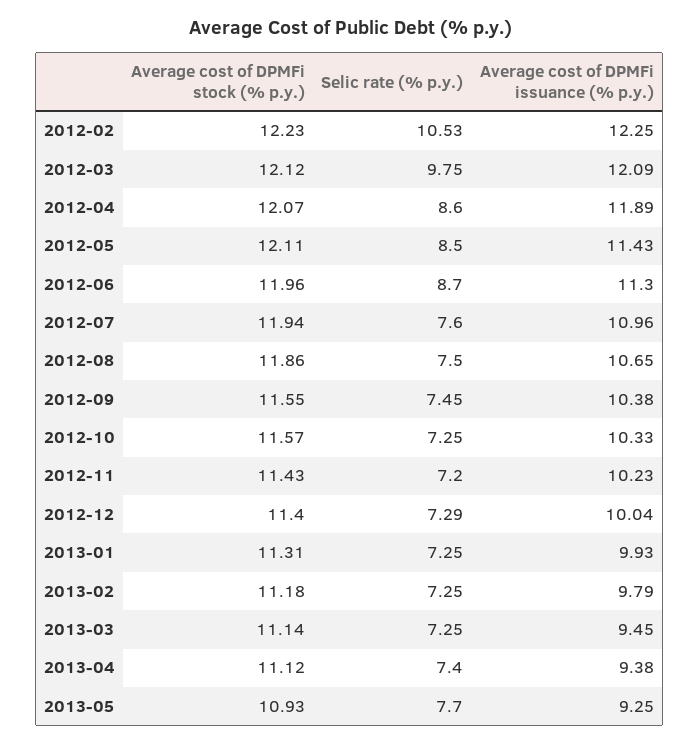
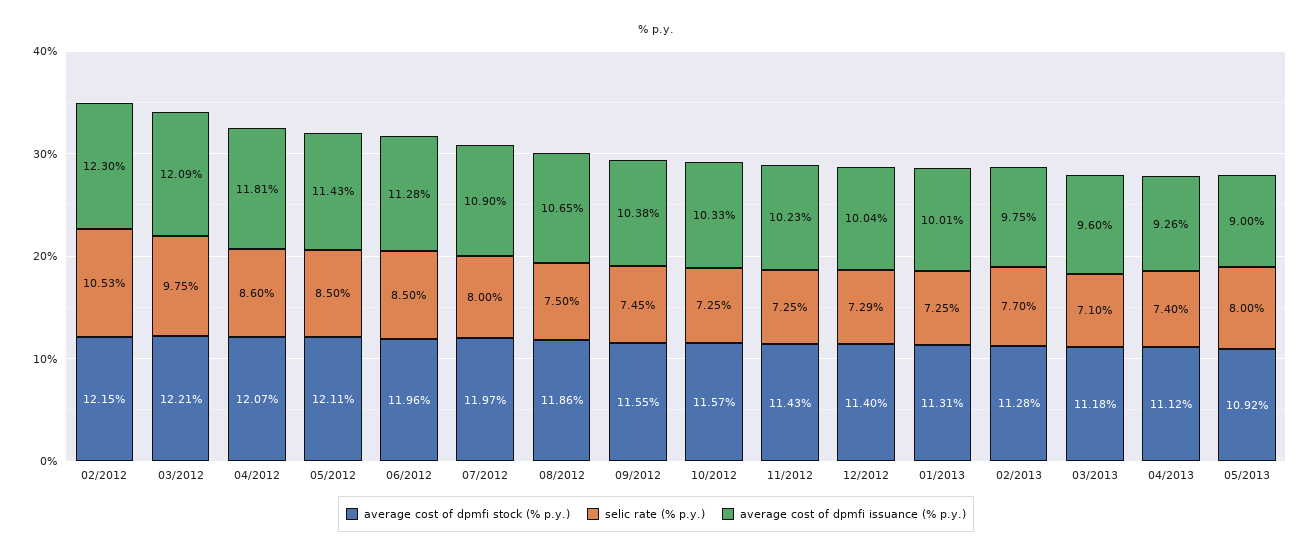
  {
    "Average cost of DPMFi stock (% p.y.)": {
-     "2012-02": 12.23,
+     "2012-02": 12.15,
-     "2012-03": 12.12,
+     "2012-03": 12.21,
      "2012-04": 12.07,
      "2012-05": 12.11,
      "2012-06": 11.96,
-     "2012-07": 11.94,
+     "2012-07": 11.97,
      "2012-08": 11.86,
      "2012-09": 11.55,
      "2012-10": 11.57,
      "2012-11": 11.43,
      "2012-12": 11.4,
      "2013-01": 11.31,
-     "2013-02": 11.18,
+     "2013-02": 11.28,
-     "2013-03": 11.14,
+     "2013-03": 11.18,
      "2013-04": 11.12,
-     "2013-05": 10.93
+     "2013-05": 10.92
    },
    "Selic rate (% p.y.)": {
      "2012-02": 10.53,
      "2012-03": 9.75,
      "2012-04": 8.6,
      "2012-05": 8.5,
-     "2012-06": 8.7,
+     "2012-06": 8.5,
-     "2012-07": 7.6,
+     "2012-07": 8,
      "2012-08": 7.5,
      "2012-09": 7.45,
      "2012-10": 7.25,
-     "2012-11": 7.2,
+     "2012-11": 7.25,
      "2012-12": 7.29,
      "2013-01": 7.25,
-     "2013-02": 7.25,
+     "2013-02": 7.7,
-     "2013-03": 7.25,
+     "2013-03": 7.1,
      "2013-04": 7.4,
-     "2013-05": 7.7
+     "2013-05": 8
    },
    "Average cost of DPMFi issuance (% p.y.)": {
-     "2012-02": 12.25,
+     "2012-02": 12.3,
      "2012-03": 12.09,
-     "2012-04": 11.89,
+     "2012-04": 11.81,
      "2012-05": 11.43,
-     "2012-06": 11.3,
+     "2012-06": 11.28,
-     "2012-07": 10.96,
+     "2012-07": 10.9,
      "2012-08": 10.65,
      "2012-09": 10.38,
      "2012-10": 10.33,
      "2012-11": 10.23,
      "2012-12": 10.04,
-     "2013-01": 9.93,
+     "2013-01": 10.01,
-     "2013-02": 9.79,
+     "2013-02": 9.75,
-     "2013-03": 9.45,
+     "2013-03": 9.6,
-     "2013-04": 9.38,
+     "2013-04": 9.26,
-     "2013-05": 9.25
+     "2013-05": 9
    }
  }

